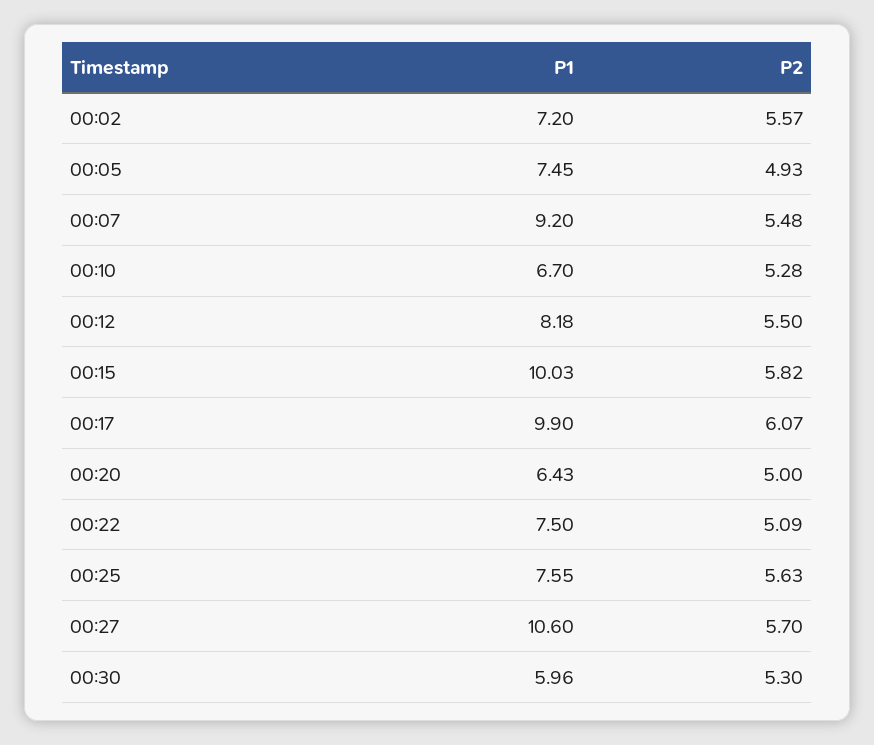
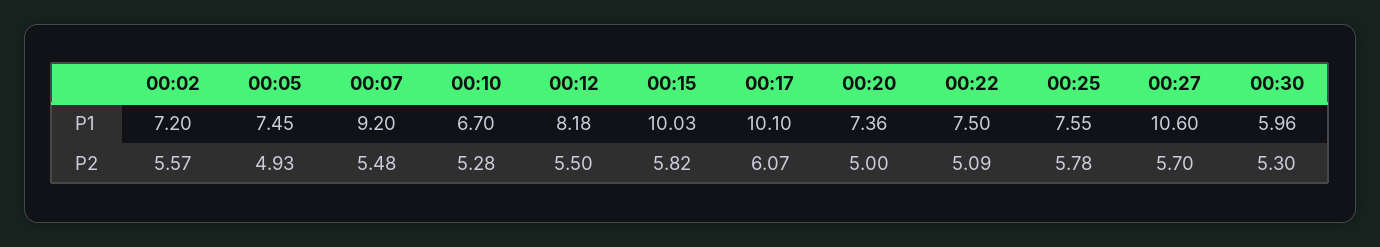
  {
    "P1": {
      "00:02": 7.2,
      "00:05": 7.45,
      "00:07": 9.2,
      "00:10": 6.7,
      "00:12": 8.18,
      "00:15": 10.03,
-     "00:17": 9.9,
+     "00:17": 10.1,
-     "00:20": 6.43,
+     "00:20": 7.36,
      "00:22": 7.5,
      "00:25": 7.55,
      "00:27": 10.6,
      "00:30": 5.96
    },
    "P2": {
      "00:02": 5.57,
      "00:05": 4.93,
      "00:07": 5.48,
      "00:10": 5.28,
      "00:12": 5.5,
      "00:15": 5.82,
      "00:17": 6.07,
      "00:20": 5,
      "00:22": 5.09,
-     "00:25": 5.63,
+     "00:25": 5.78,
      "00:27": 5.7,
      "00:30": 5.3
    }
  }

